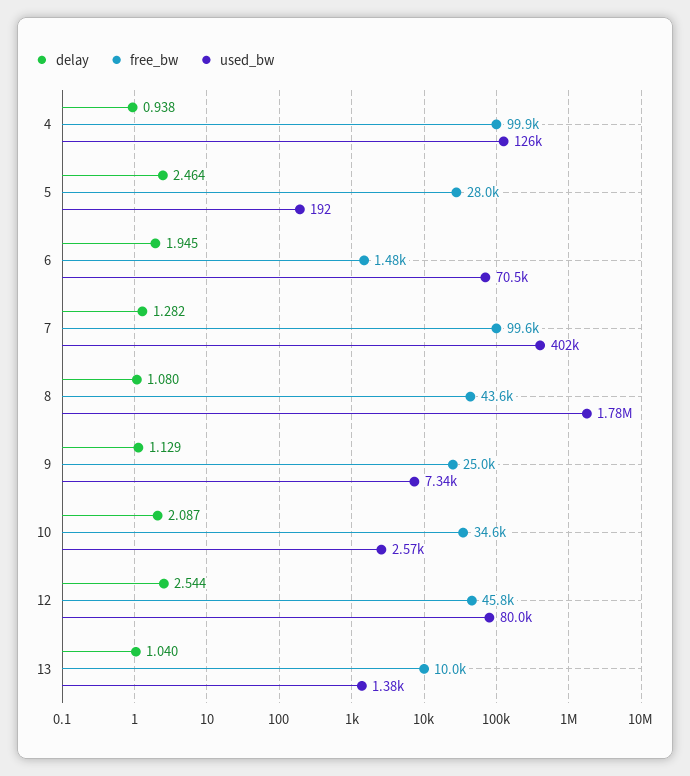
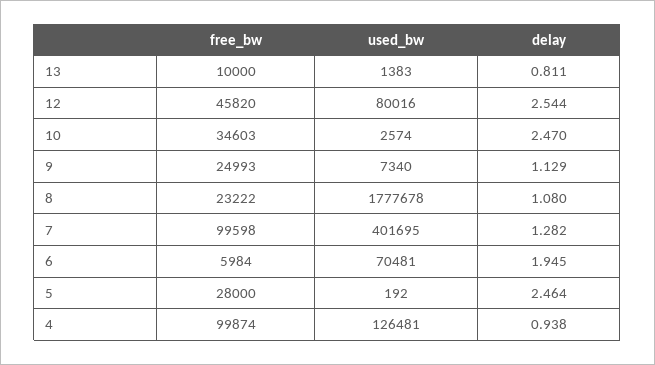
  {
    "delay": {
      "4": 0.938,
      "5": 2.464,
      "6": 1.945,
      "7": 1.282,
      "8": 1.08,
      "9": 1.129,
-     "10": 2.087,
+     "10": 2.47,
      "12": 2.544,
-     "13": 1.04
+     "13": 0.811
    },
    "free_bw": {
      "4": 99874,
      "5": 28000,
-     "6": 1480,
+     "6": 5984,
      "7": 99598,
-     "8": 43600,
+     "8": 23222,
      "9": 24993,
      "10": 34603,
      "12": 45820,
      "13": 10000
    },
    "used_bw": {
      "4": 126481,
      "5": 192,
      "6": 70481,
      "7": 401695,
      "8": 1777678,
      "9": 7340,
      "10": 2574,
      "12": 80016,
      "13": 1383
    }
  }

